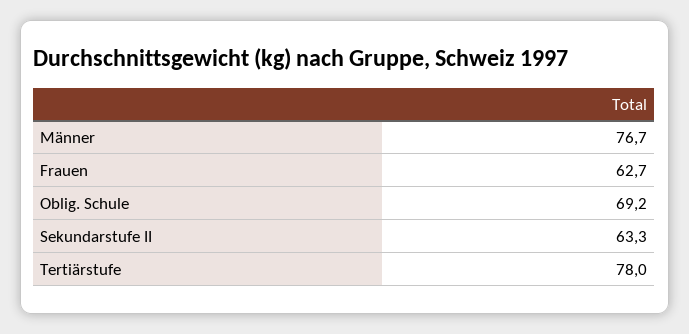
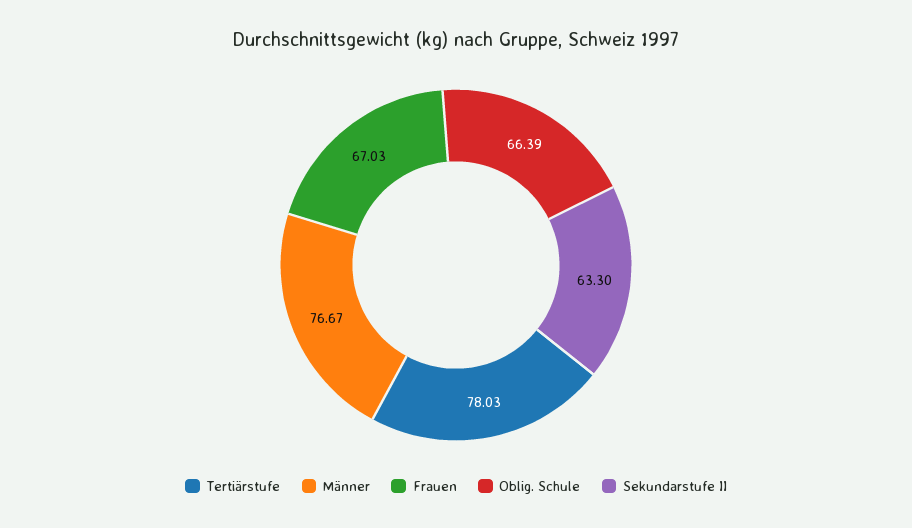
  {
    "Männer": 76.67,
-   "Frauen": 62.7,
+   "Frauen": 67.03,
-   "Oblig. Schule": 69.2,
+   "Oblig. Schule": 66.39,
    "Sekundarstufe II": 63.3,
    "Tertiärstufe": 78.03
  }

